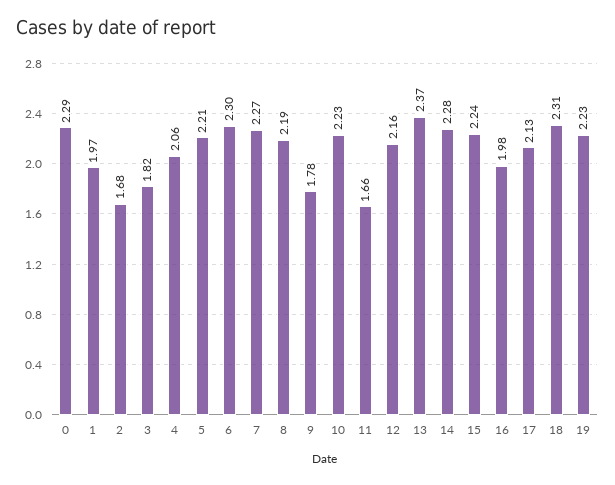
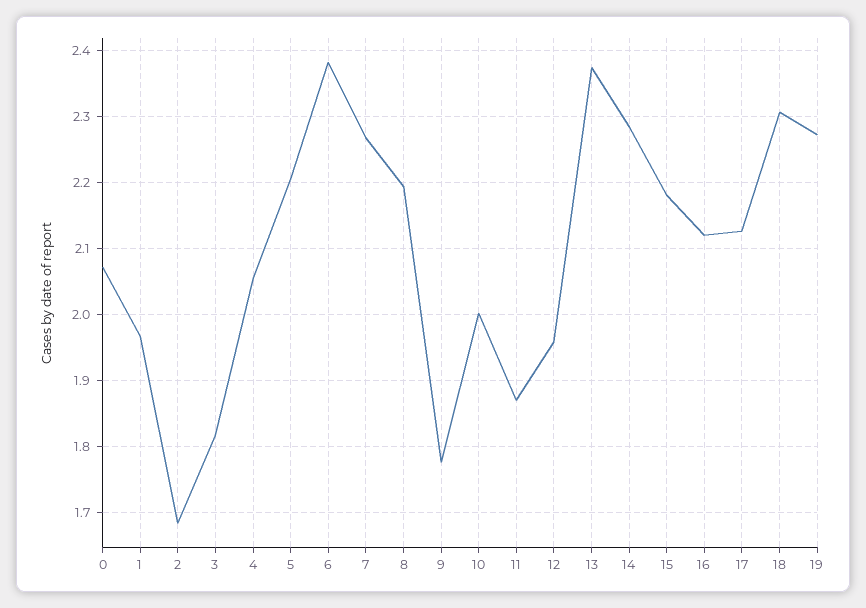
  {
-   "0": 2.29,
+   "0": 2.07,
    "1": 1.97,
    "2": 1.68,
    "3": 1.82,
    "4": 2.06,
    "5": 2.21,
-   "6": 2.3,
+   "6": 2.38,
    "7": 2.27,
    "8": 2.19,
    "9": 1.78,
-   "10": 2.23,
+   "10": 2,
-   "11": 1.66,
+   "11": 1.87,
-   "12": 2.16,
+   "12": 1.96,
    "13": 2.37,
    "14": 2.28,
-   "15": 2.24,
+   "15": 2.18,
-   "16": 1.98,
+   "16": 2.12,
    "17": 2.13,
    "18": 2.31,
-   "19": 2.23
+   "19": 2.27
  }

